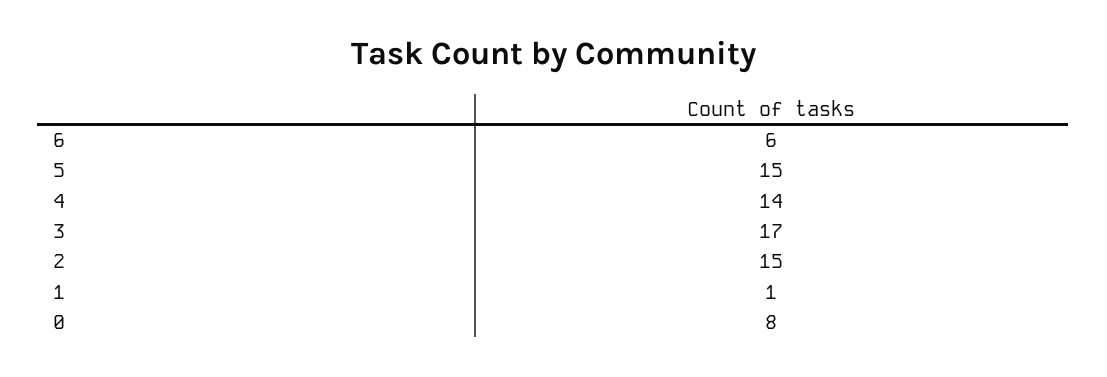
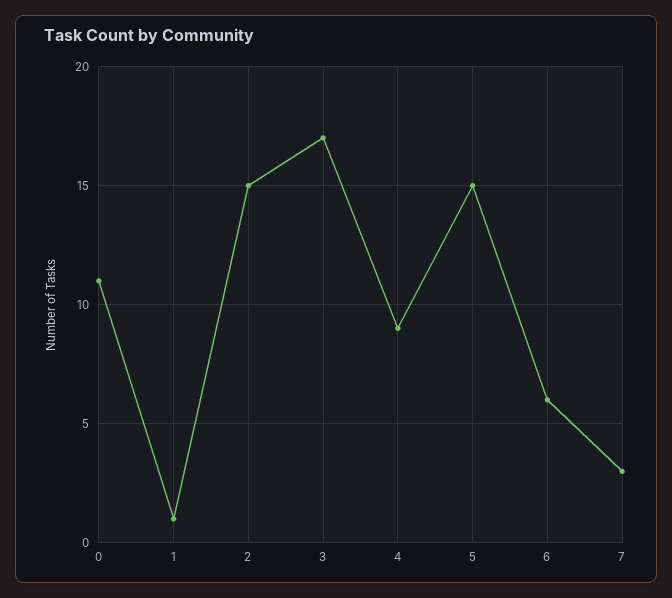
  {
    "6": 6,
    "5": 15,
-   "4": 14,
+   "4": 9,
    "3": 17,
    "2": 15,
    "1": 1,
-   "0": 8
+   "0": 11,
+   "7": 3
  }

